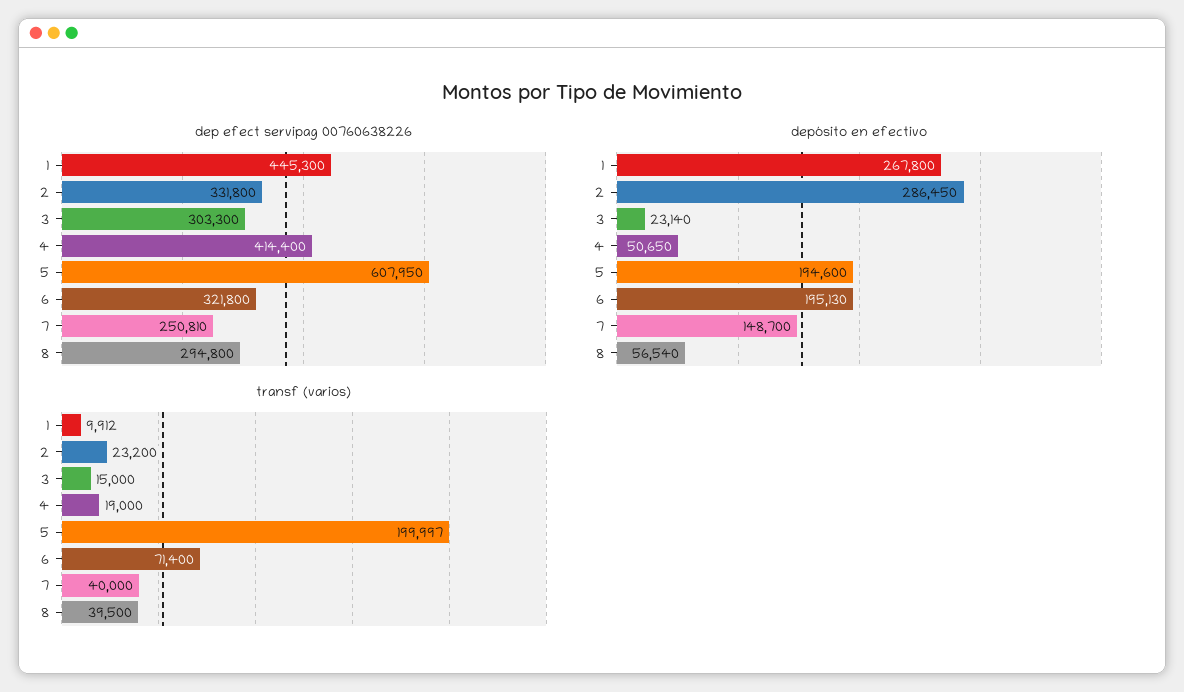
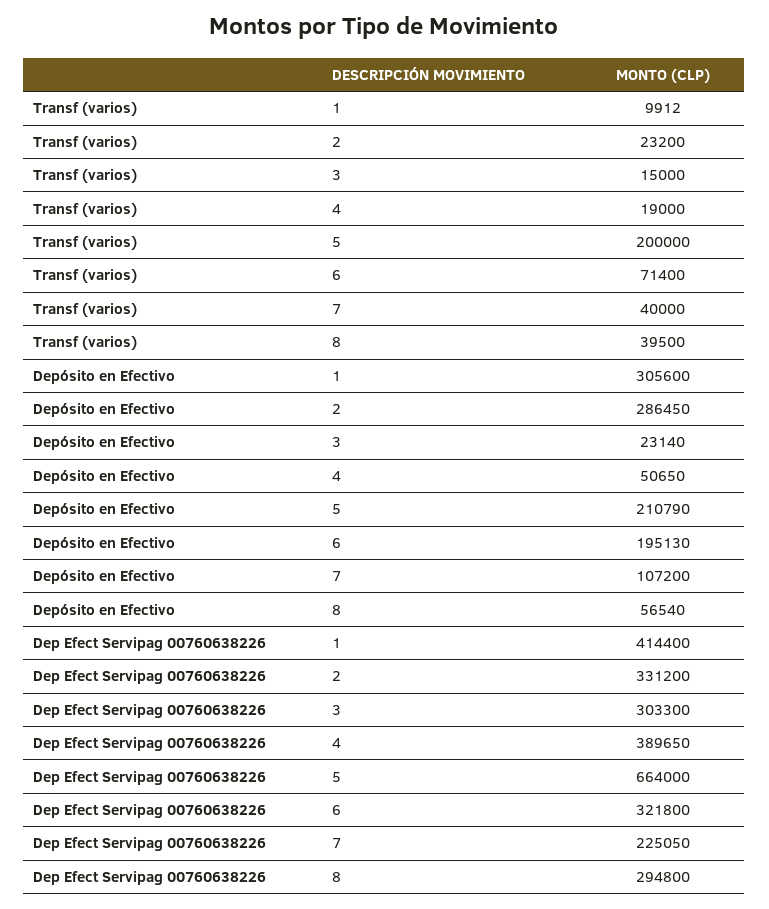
  {
    "dep efect servipag 00760638226": {
-     "1": 445300,
+     "1": 414400,
-     "2": 331800,
+     "2": 331200,
      "3": 303300,
-     "4": 414400,
+     "4": 389650,
-     "5": 607950,
+     "5": 664000,
      "6": 321800,
-     "7": 250810,
+     "7": 225050,
      "8": 294800
    },
    "depósito en efectivo": {
-     "1": 267800,
+     "1": 305600,
      "2": 286450,
      "3": 23140,
      "4": 50650,
-     "5": 194600,
+     "5": 210790,
      "6": 195130,
-     "7": 148700,
+     "7": 107200,
      "8": 56540
    },
    "transf (varios)": {
      "1": 9912,
      "2": 23200,
      "3": 15000,
      "4": 19000,
-     "5": 199997,
+     "5": 200000,
      "6": 71400,
      "7": 40000,
      "8": 39500
    }
  }

